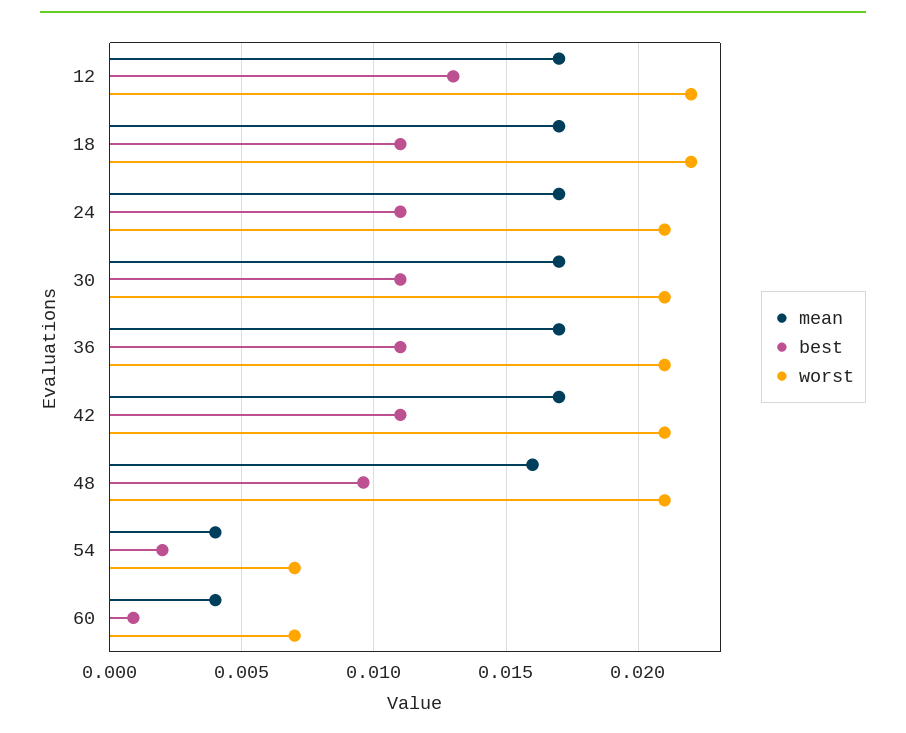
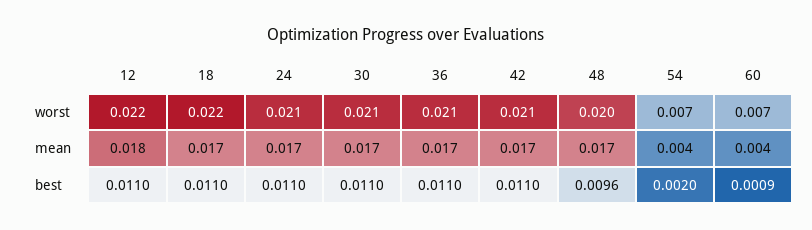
  {
    "mean": {
-     "12": 0.017,
+     "12": 0.018,
      "18": 0.017,
      "24": 0.017,
      "30": 0.017,
      "36": 0.017,
      "42": 0.017,
-     "48": 0.016,
+     "48": 0.017,
      "54": 0.004,
      "60": 0.004
    },
    "best": {
-     "12": 0.013,
+     "12": 0.011,
      "18": 0.011,
      "24": 0.011,
      "30": 0.011,
      "36": 0.011,
      "42": 0.011,
      "48": 0.0096,
      "54": 0.002,
      "60": 0.0009
    },
    "worst": {
      "12": 0.022,
      "18": 0.022,
      "24": 0.021,
      "30": 0.021,
      "36": 0.021,
      "42": 0.021,
-     "48": 0.021,
+     "48": 0.02,
      "54": 0.007,
      "60": 0.007
    }
  }

